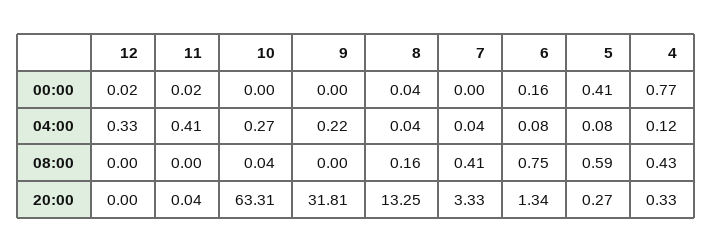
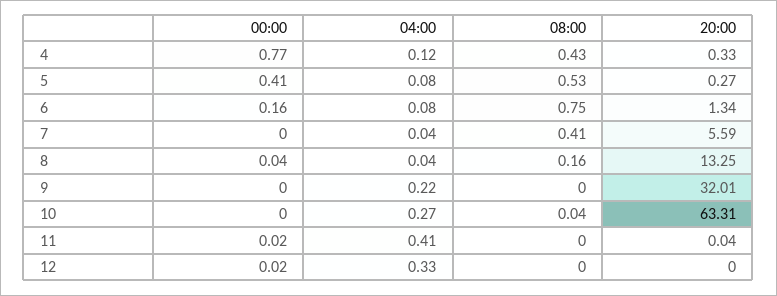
  {
    "12": {
      "00:00": 0.02,
      "04:00": 0.33,
      "08:00": 0,
      "20:00": 0
    },
    "11": {
      "00:00": 0.02,
      "04:00": 0.41,
      "08:00": 0,
      "20:00": 0.04
    },
    "10": {
      "00:00": 0,
      "04:00": 0.27,
      "08:00": 0.04,
      "20:00": 63.31
    },
    "9": {
      "00:00": 0,
      "04:00": 0.22,
      "08:00": 0,
-     "20:00": 31.81
+     "20:00": 32.01
    },
    "8": {
      "00:00": 0.04,
      "04:00": 0.04,
      "08:00": 0.16,
      "20:00": 13.25
    },
    "7": {
      "00:00": 0,
      "04:00": 0.04,
      "08:00": 0.41,
-     "20:00": 3.33
+     "20:00": 5.59
    },
    "6": {
      "00:00": 0.16,
      "04:00": 0.08,
      "08:00": 0.75,
      "20:00": 1.34
    },
    "5": {
      "00:00": 0.41,
      "04:00": 0.08,
-     "08:00": 0.59,
+     "08:00": 0.53,
      "20:00": 0.27
    },
    "4": {
      "00:00": 0.77,
      "04:00": 0.12,
      "08:00": 0.43,
      "20:00": 0.33
    }
  }

